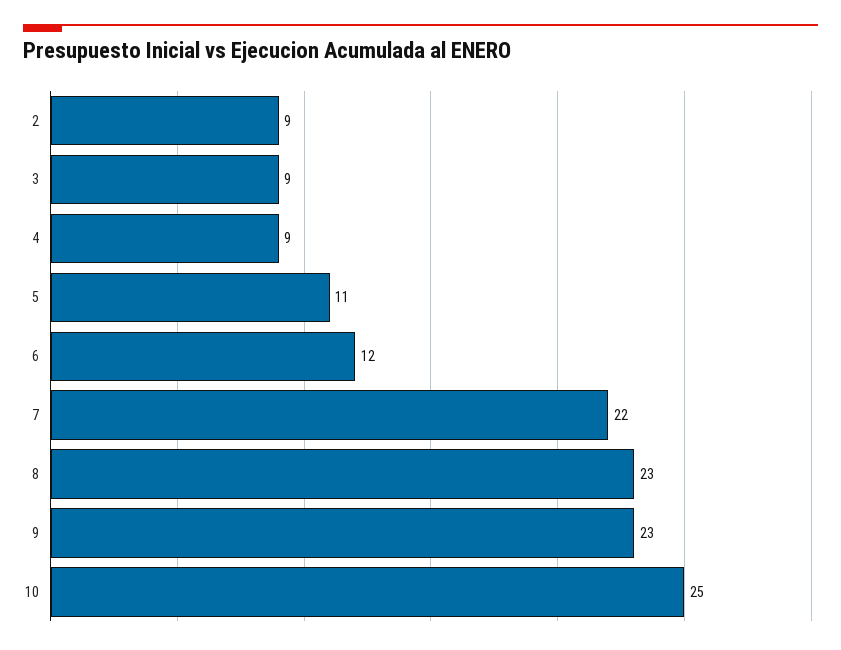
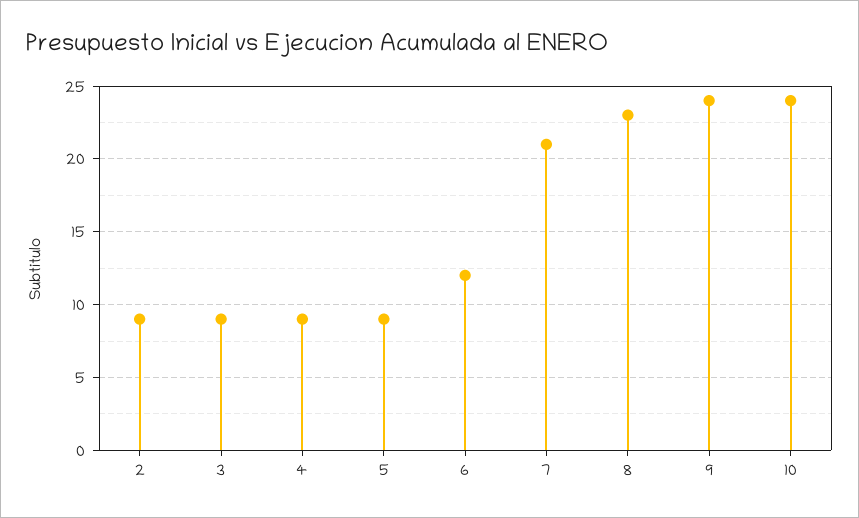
  {
    "2": 9,
    "3": 9,
    "4": 9,
-   "5": 11,
+   "5": 9,
    "6": 12,
-   "7": 22,
+   "7": 21,
    "8": 23,
-   "9": 23,
+   "9": 24,
-   "10": 25
+   "10": 24
  }

